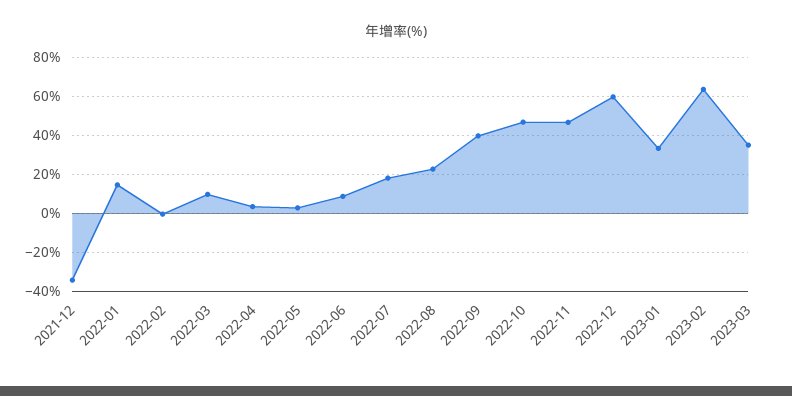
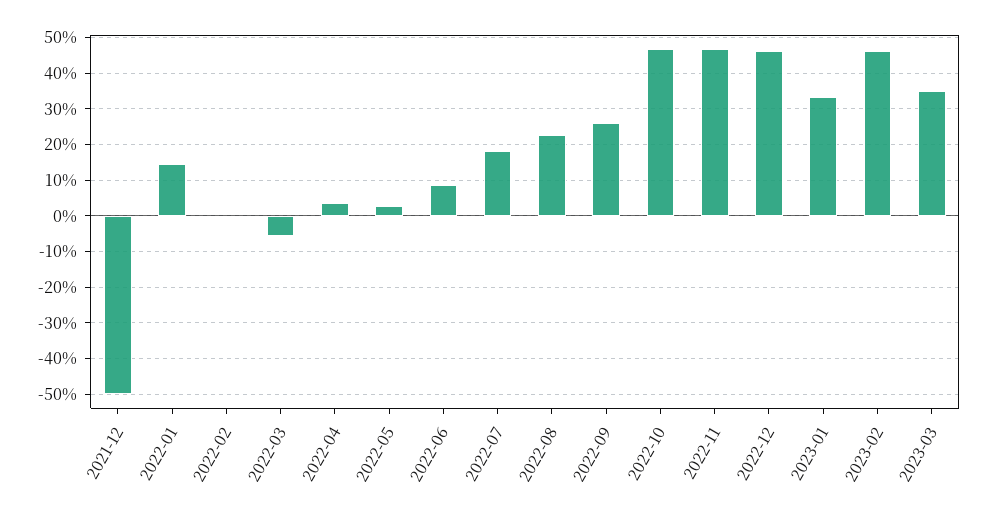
  {
-   "2021-12": -35,
+   "2021-12": -50,
    "2022-01": 14,
    "2022-02": 0,
-   "2022-03": 10,
+   "2022-03": -6,
    "2022-04": 4,
    "2022-05": 2,
    "2022-06": 8,
    "2022-07": 18,
    "2022-08": 22,
-   "2022-09": 40,
+   "2022-09": 26,
    "2022-10": 46,
    "2022-11": 46,
-   "2022-12": 60,
+   "2022-12": 46,
    "2023-01": 34,
-   "2023-02": 65,
+   "2023-02": 46,
    "2023-03": 36
  }

